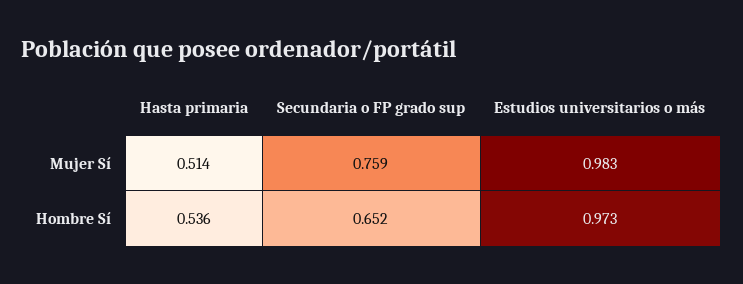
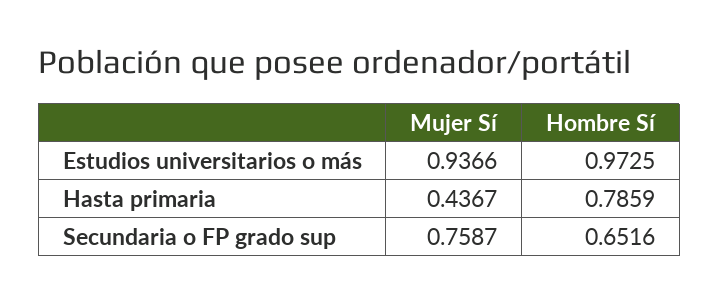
  {
    "Hasta primaria": {
-     "Mujer Sí": 0.514,
+     "Mujer Sí": 0.4367,
-     "Hombre Sí": 0.536
+     "Hombre Sí": 0.7859
    },
    "Secundaria o FP grado sup": {
      "Mujer Sí": 0.7587,
      "Hombre Sí": 0.6516
    },
    "Estudios universitarios o más": {
-     "Mujer Sí": 0.983,
+     "Mujer Sí": 0.9366,
      "Hombre Sí": 0.9725
    }
  }

